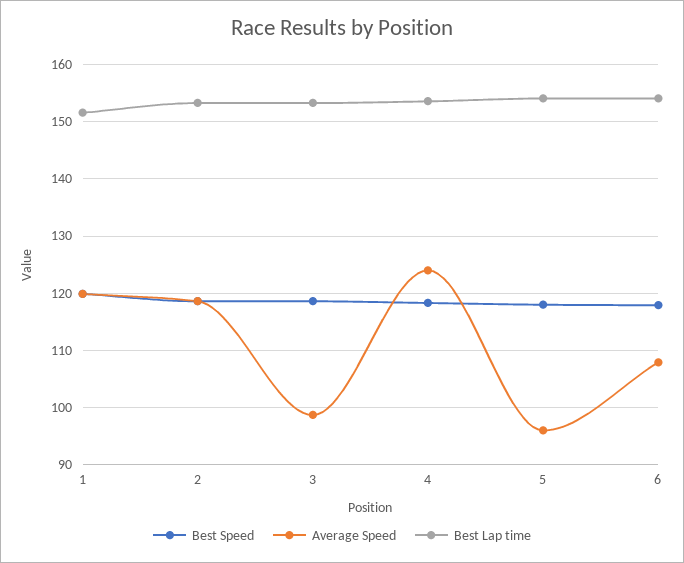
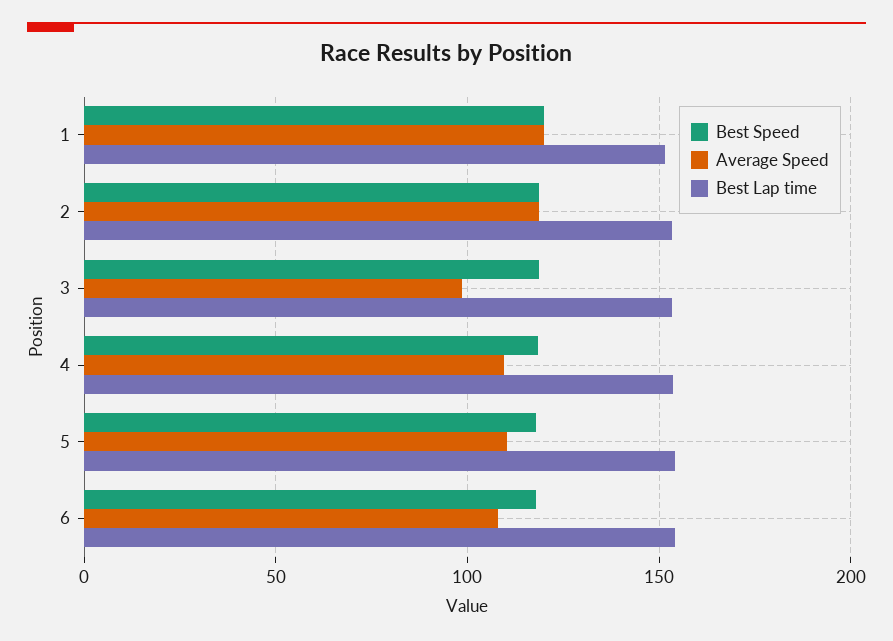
  {
    "Best Speed": {
      "1": 120,
      "2": 118,
      "3": 118,
      "4": 118,
      "5": 118,
      "6": 118
    },
    "Average Speed": {
      "1": 120,
      "2": 118,
      "3": 98,
-     "4": 124,
+     "4": 110,
-     "5": 96,
+     "5": 110,
      "6": 108
    },
    "Best Lap time": {
      "1": 152,
      "2": 154,
      "3": 154,
      "4": 154,
      "5": 154,
      "6": 154
    }
  }

